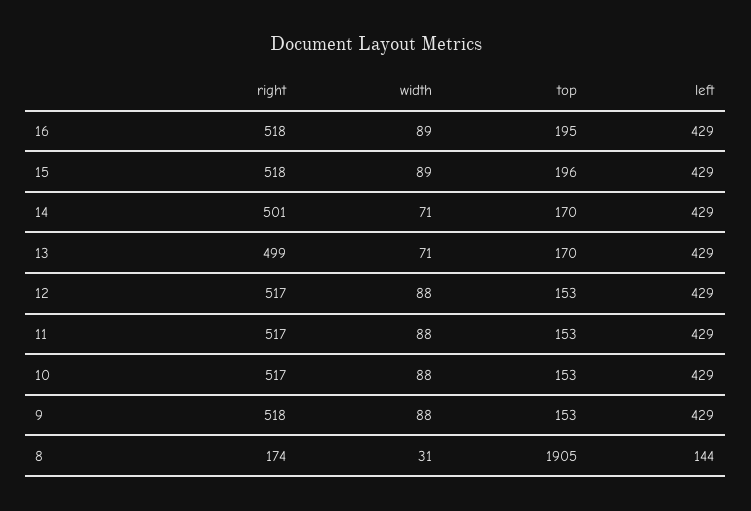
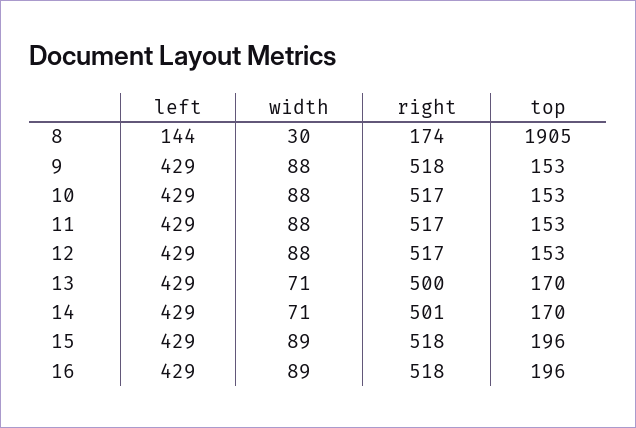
  {
    "right": {
      "16": 518,
      "15": 518,
      "14": 501,
-     "13": 499,
+     "13": 500,
      "12": 517,
      "11": 517,
      "10": 517,
      "9": 518,
      "8": 174
    },
    "width": {
      "16": 89,
      "15": 89,
      "14": 71,
      "13": 71,
      "12": 88,
      "11": 88,
      "10": 88,
      "9": 88,
-     "8": 31
+     "8": 30
    },
    "top": {
-     "16": 195,
+     "16": 196,
      "15": 196,
      "14": 170,
      "13": 170,
      "12": 153,
      "11": 153,
      "10": 153,
      "9": 153,
      "8": 1905
    },
    "left": {
      "16": 429,
      "15": 429,
      "14": 429,
      "13": 429,
      "12": 429,
      "11": 429,
      "10": 429,
      "9": 429,
      "8": 144
    }
  }

